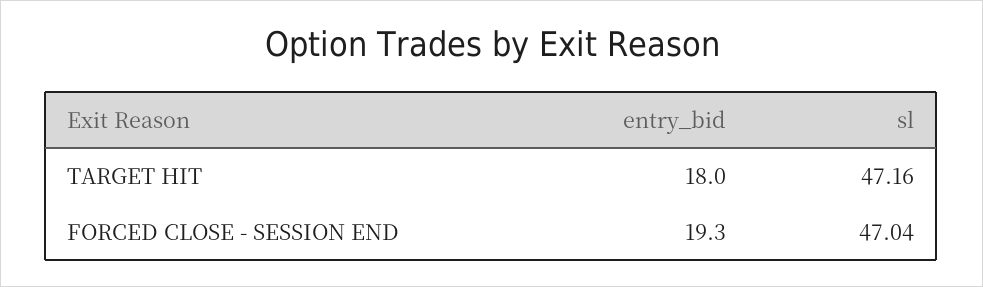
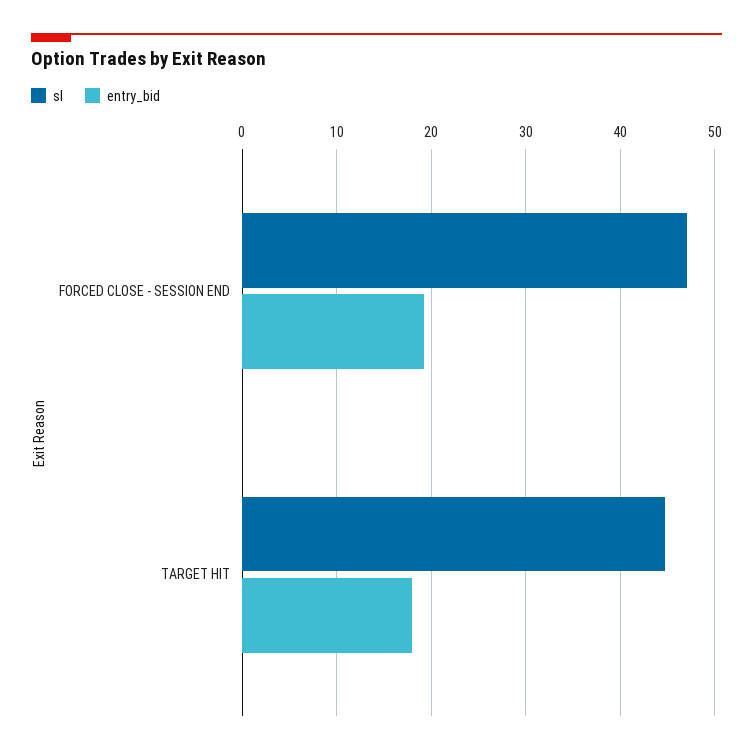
  {
    "entry_bid": {
      "TARGET HIT": 18,
      "FORCED CLOSE - SESSION END": 19.3
    },
    "sl": {
-     "TARGET HIT": 47.16,
+     "TARGET HIT": 45,
      "FORCED CLOSE - SESSION END": 47.04
    }
  }

